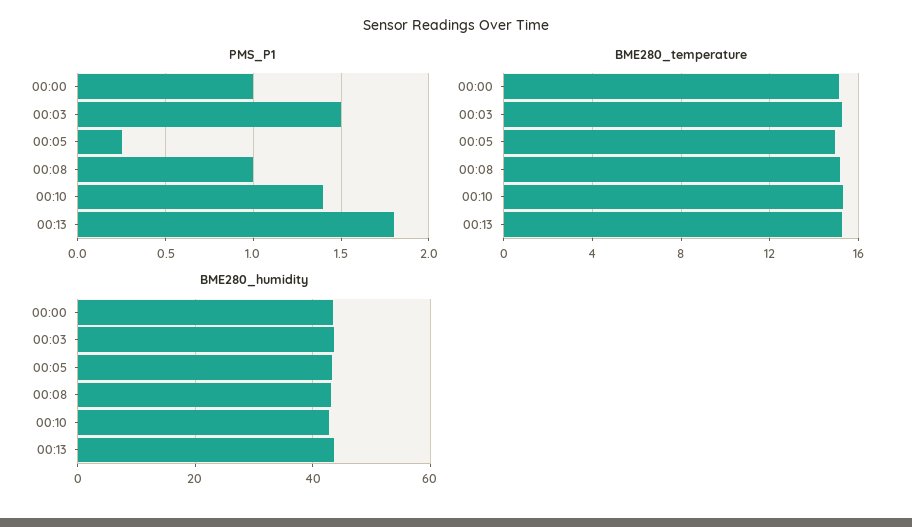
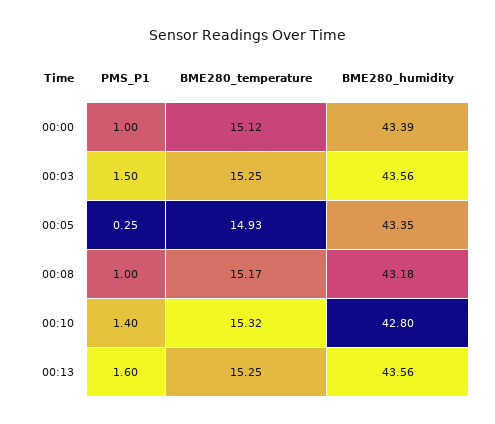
  {
    "PMS_P1": {
      "00:00": 1,
      "00:03": 1.5,
      "00:05": 0.25,
      "00:08": 1,
      "00:10": 1.4,
-     "00:13": 1.8
+     "00:13": 1.6
    },
    "BME280_temperature": {
      "00:00": 15.12,
      "00:03": 15.25,
      "00:05": 14.93,
      "00:08": 15.17,
      "00:10": 15.32,
      "00:13": 15.25
    },
    "BME280_humidity": {
      "00:00": 43.39,
      "00:03": 43.56,
      "00:05": 43.35,
      "00:08": 43.18,
      "00:10": 42.8,
      "00:13": 43.56
    }
  }

